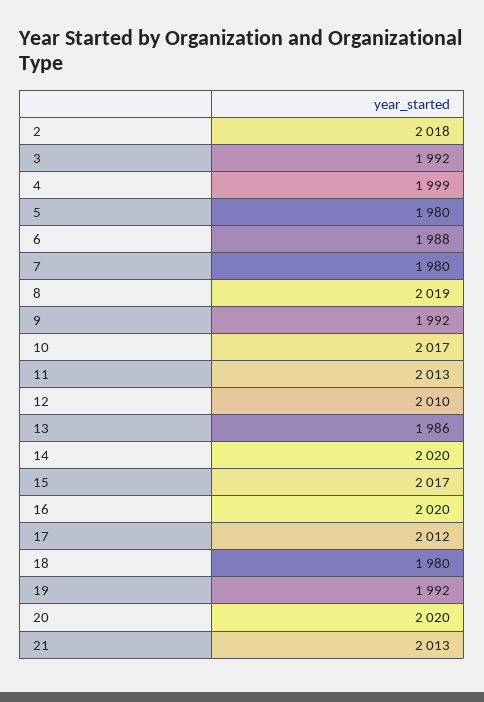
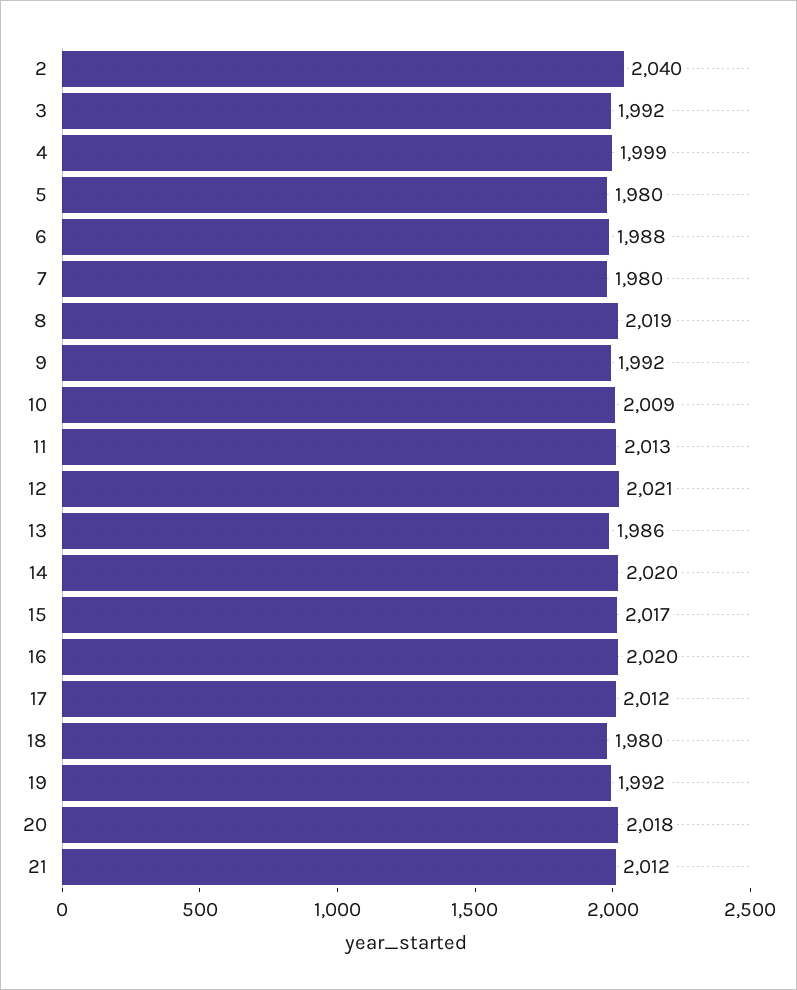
  {
-   "2": 2018,
+   "2": 2040,
    "3": 1992,
    "4": 1999,
    "5": 1980,
    "6": 1988,
    "7": 1980,
    "8": 2019,
    "9": 1992,
-   "10": 2017,
+   "10": 2009,
    "11": 2013,
-   "12": 2010,
+   "12": 2021,
    "13": 1986,
    "14": 2020,
    "15": 2017,
    "16": 2020,
    "17": 2012,
    "18": 1980,
    "19": 1992,
-   "20": 2020,
+   "20": 2018,
-   "21": 2013
+   "21": 2012
  }

